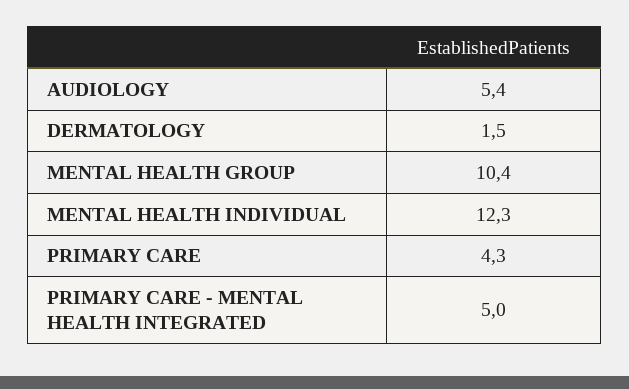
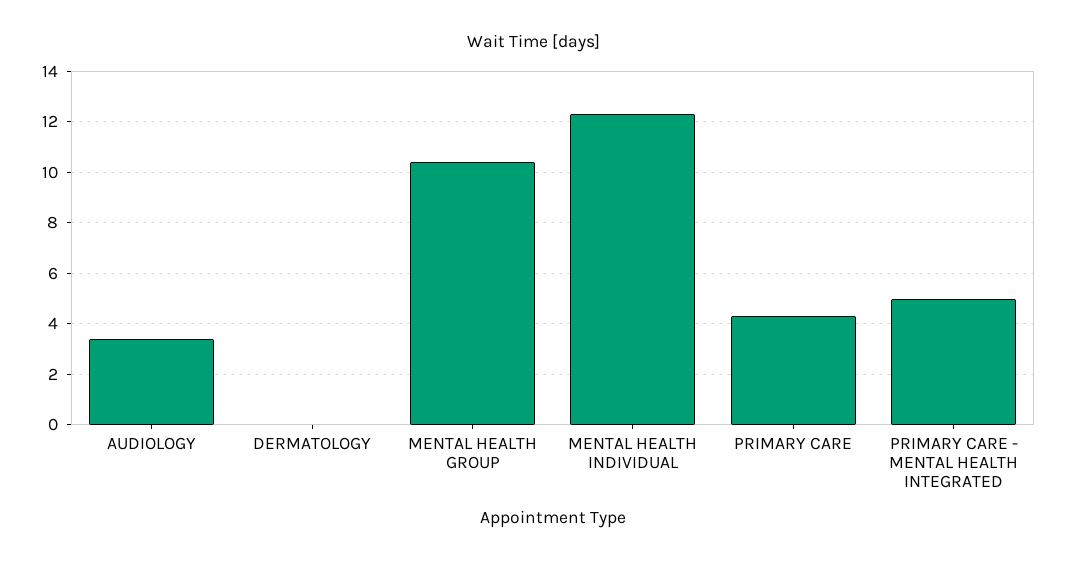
  {
-   "AUDIOLOGY": 5.4,
+   "AUDIOLOGY": 3.5,
-   "DERMATOLOGY": 1.5,
+   "DERMATOLOGY": 0,
    "MENTAL HEALTH GROUP": 10.4,
    "MENTAL HEALTH INDIVIDUAL": 12.3,
    "PRIMARY CARE": 4.3,
    "PRIMARY CARE - MENTAL HEALTH INTEGRATED": 5
  }

